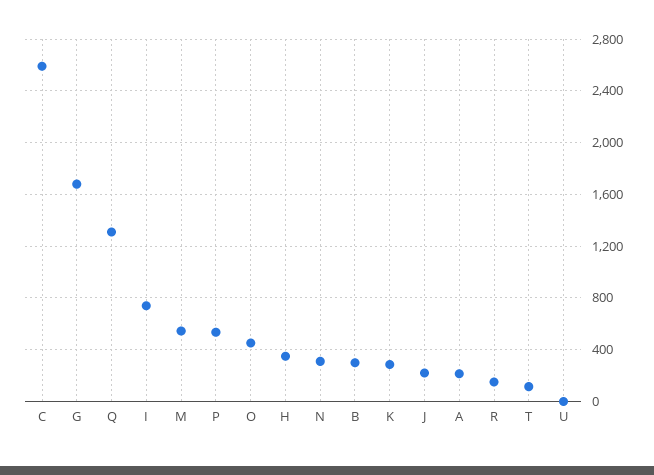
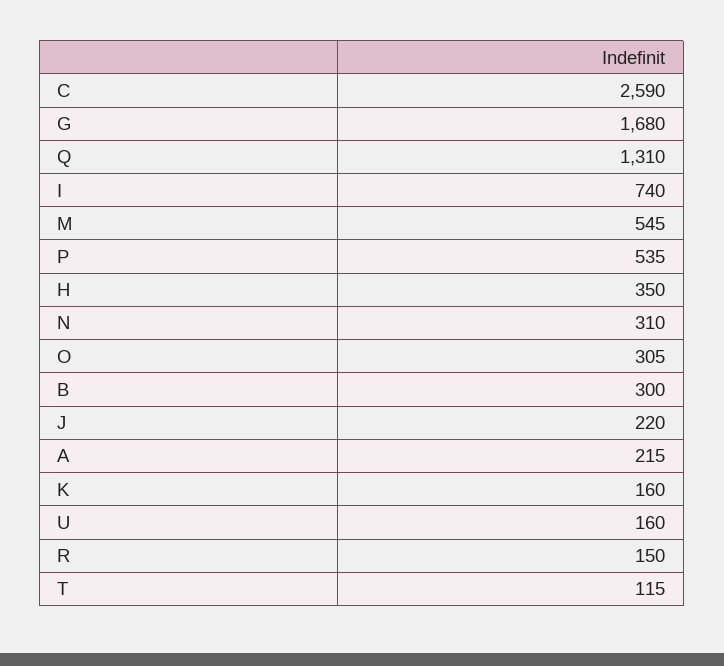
  {
    "C": 2590,
    "G": 1680,
    "Q": 1310,
    "I": 740,
    "M": 545,
    "P": 535,
-   "O": 450,
+   "O": 305,
    "H": 350,
    "N": 310,
    "B": 300,
-   "K": 300,
+   "K": 160,
    "J": 220,
    "A": 215,
    "R": 150,
    "T": 115,
-   "U": 0
+   "U": 160
  }

